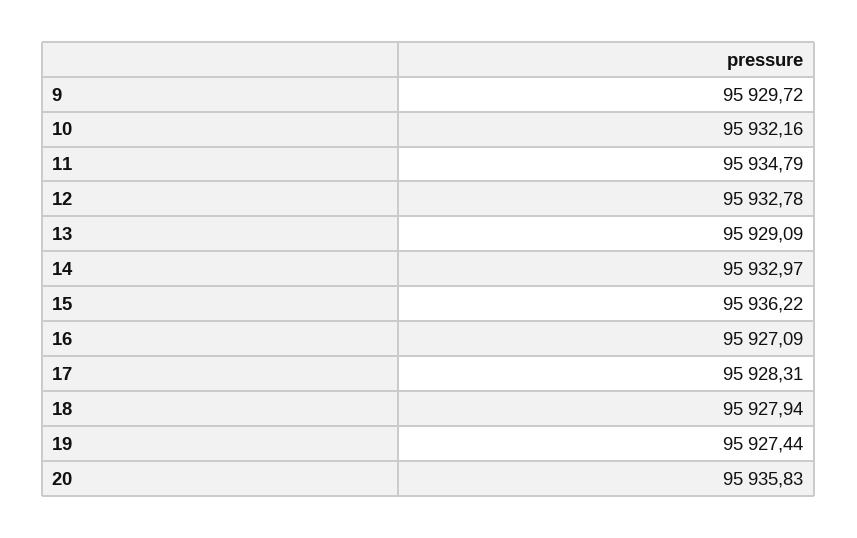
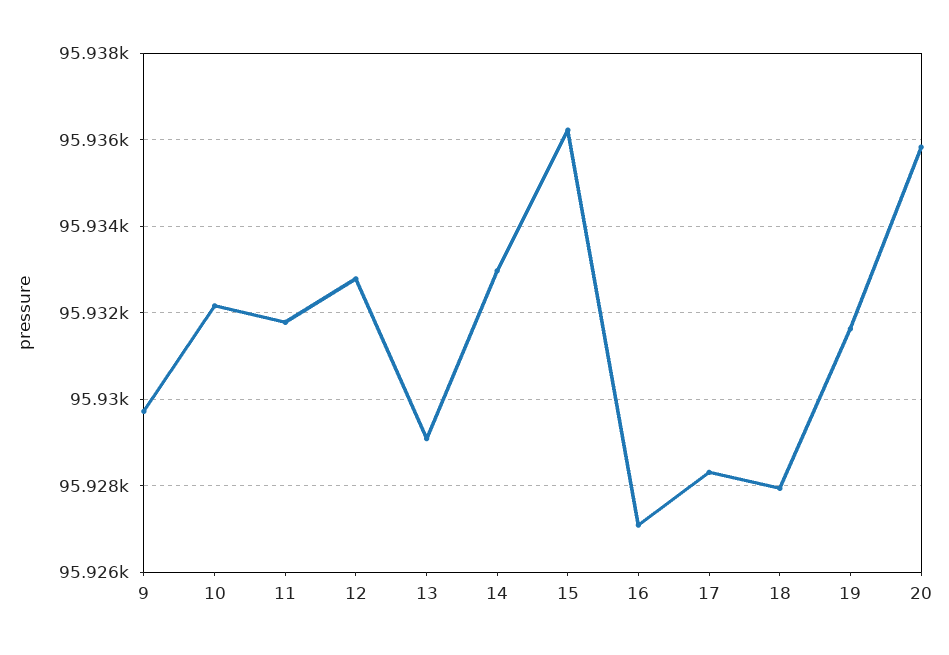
  {
    "9": 95929.72,
    "10": 95932.16,
-   "11": 95934.79,
+   "11": 95931.8,
    "12": 95932.78,
    "13": 95929.09,
    "14": 95932.97,
    "15": 95936.22,
    "16": 95927.09,
    "17": 95928.31,
    "18": 95927.94,
-   "19": 95927.44,
+   "19": 95931.6,
    "20": 95935.83
  }

